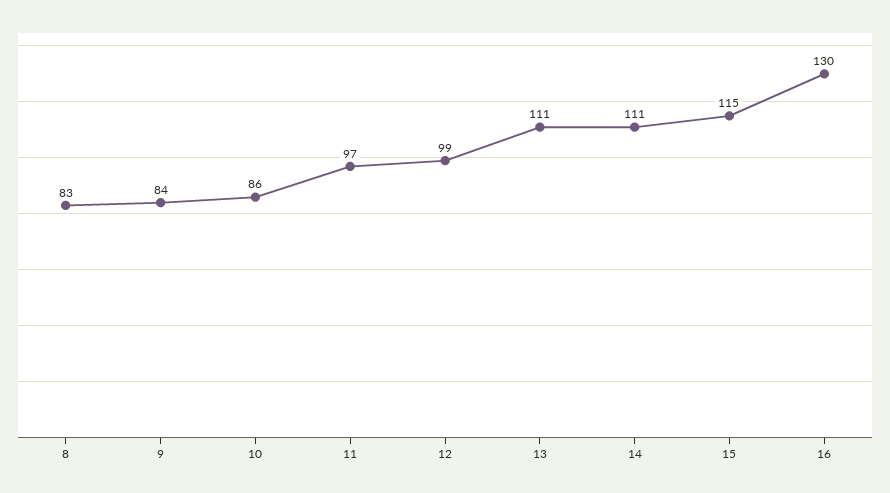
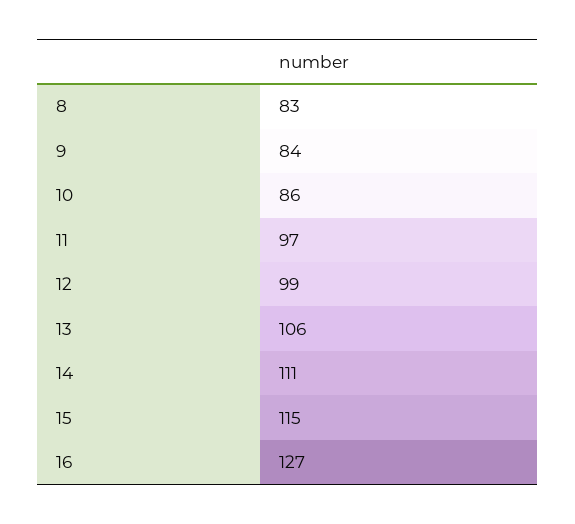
  {
    "8": 83,
    "9": 84,
    "10": 86,
    "11": 97,
    "12": 99,
-   "13": 111,
+   "13": 106,
    "14": 111,
    "15": 115,
-   "16": 130
+   "16": 127
  }

